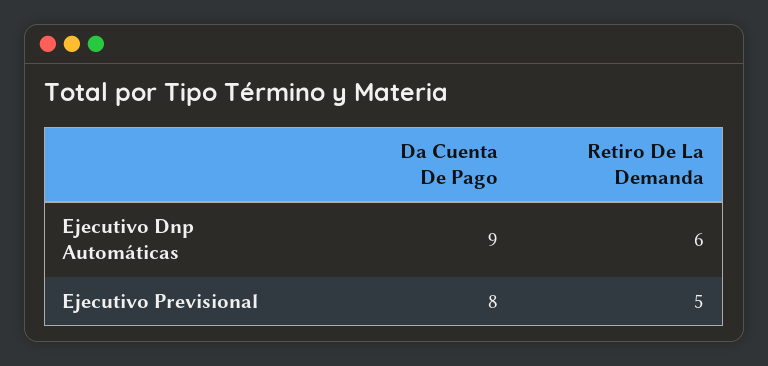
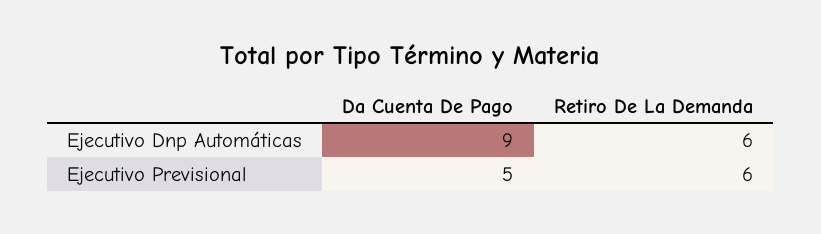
  {
    "Da Cuenta De Pago": {
      "Ejecutivo Dnp Automáticas": 9,
-     "Ejecutivo Previsional": 8
+     "Ejecutivo Previsional": 5
    },
    "Retiro De La Demanda": {
      "Ejecutivo Dnp Automáticas": 6,
-     "Ejecutivo Previsional": 5
+     "Ejecutivo Previsional": 6
    }
  }

